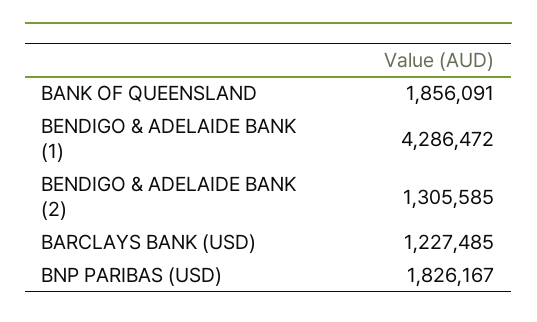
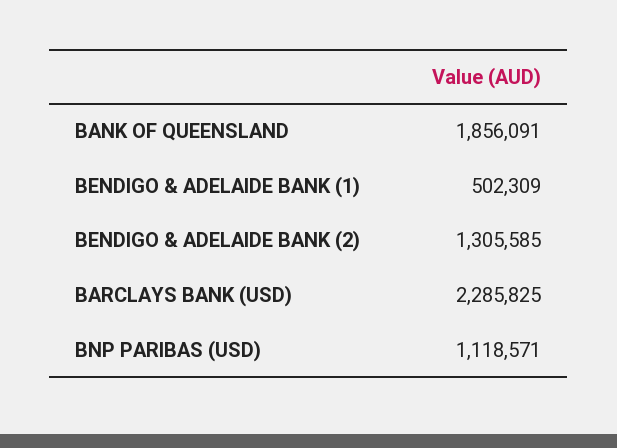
  {
    "BANK OF QUEENSLAND": 1856091,
-   "BENDIGO & ADELAIDE BANK (1)": 4286472,
+   "BENDIGO & ADELAIDE BANK (1)": 502309,
    "BENDIGO & ADELAIDE BANK (2)": 1305585,
-   "BARCLAYS BANK (USD)": 1227485,
+   "BARCLAYS BANK (USD)": 2285825,
-   "BNP PARIBAS (USD)": 1826167
+   "BNP PARIBAS (USD)": 1118571
  }

